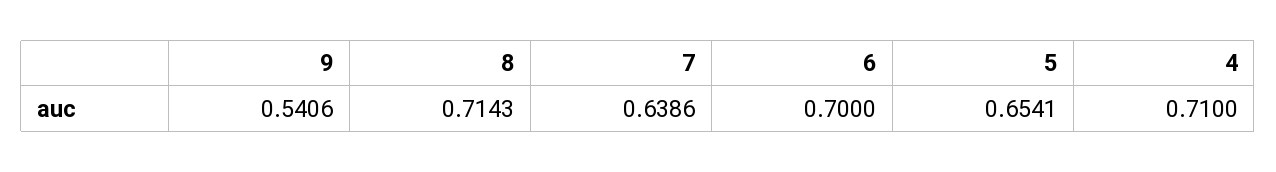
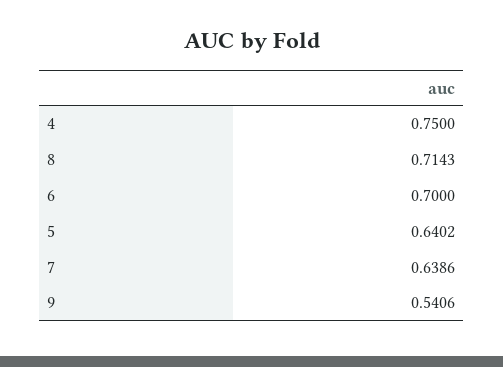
  {
    "9": 0.5406,
    "8": 0.7143,
    "7": 0.6386,
    "6": 0.7,
-   "5": 0.6541,
+   "5": 0.6402,
-   "4": 0.71
+   "4": 0.75
  }

